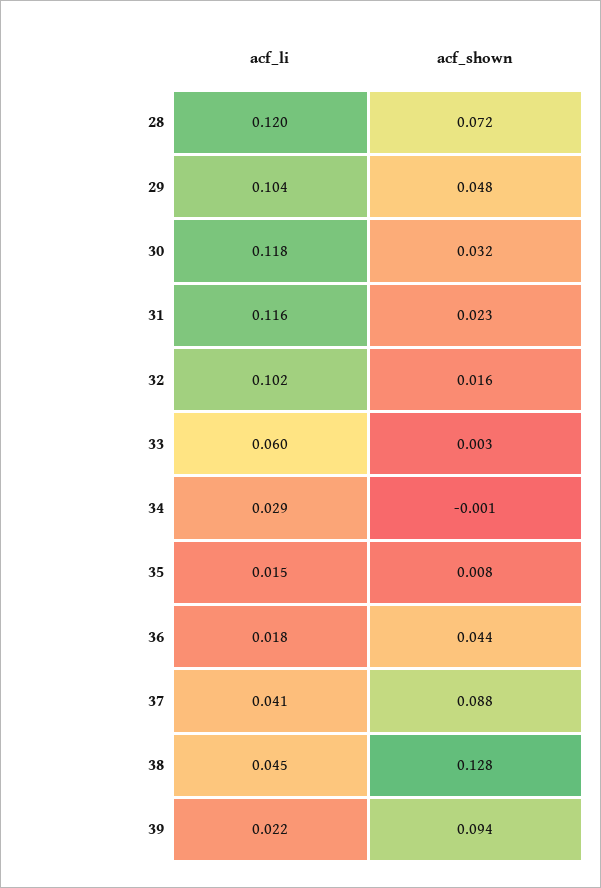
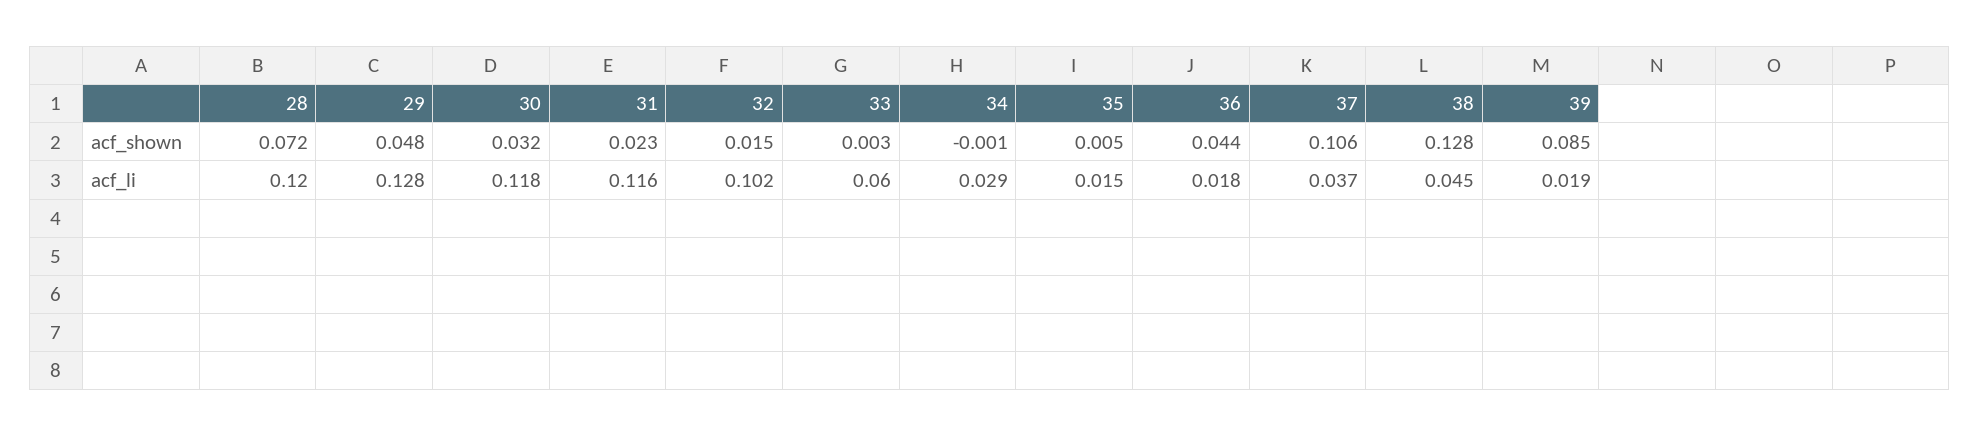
  {
    "acf_li": {
      "28": 0.12,
-     "29": 0.104,
+     "29": 0.128,
      "30": 0.118,
      "31": 0.116,
      "32": 0.102,
      "33": 0.06,
      "34": 0.029,
      "35": 0.015,
      "36": 0.018,
-     "37": 0.041,
+     "37": 0.037,
      "38": 0.045,
-     "39": 0.022
+     "39": 0.019
    },
    "acf_shown": {
      "28": 0.072,
      "29": 0.048,
      "30": 0.032,
      "31": 0.023,
-     "32": 0.016,
+     "32": 0.015,
      "33": 0.003,
      "34": -0.001,
-     "35": 0.008,
+     "35": 0.005,
      "36": 0.044,
-     "37": 0.088,
+     "37": 0.106,
      "38": 0.128,
-     "39": 0.094
+     "39": 0.085
    }
  }

